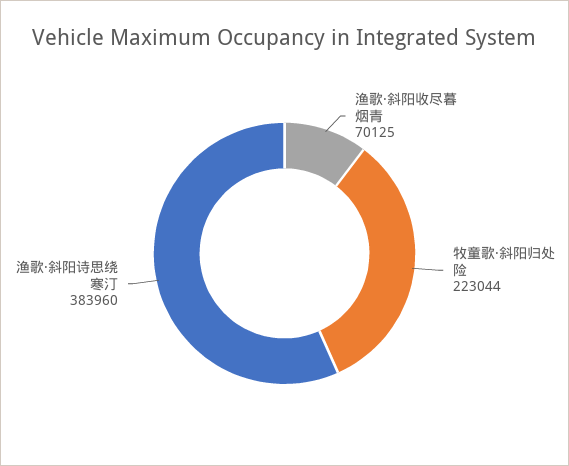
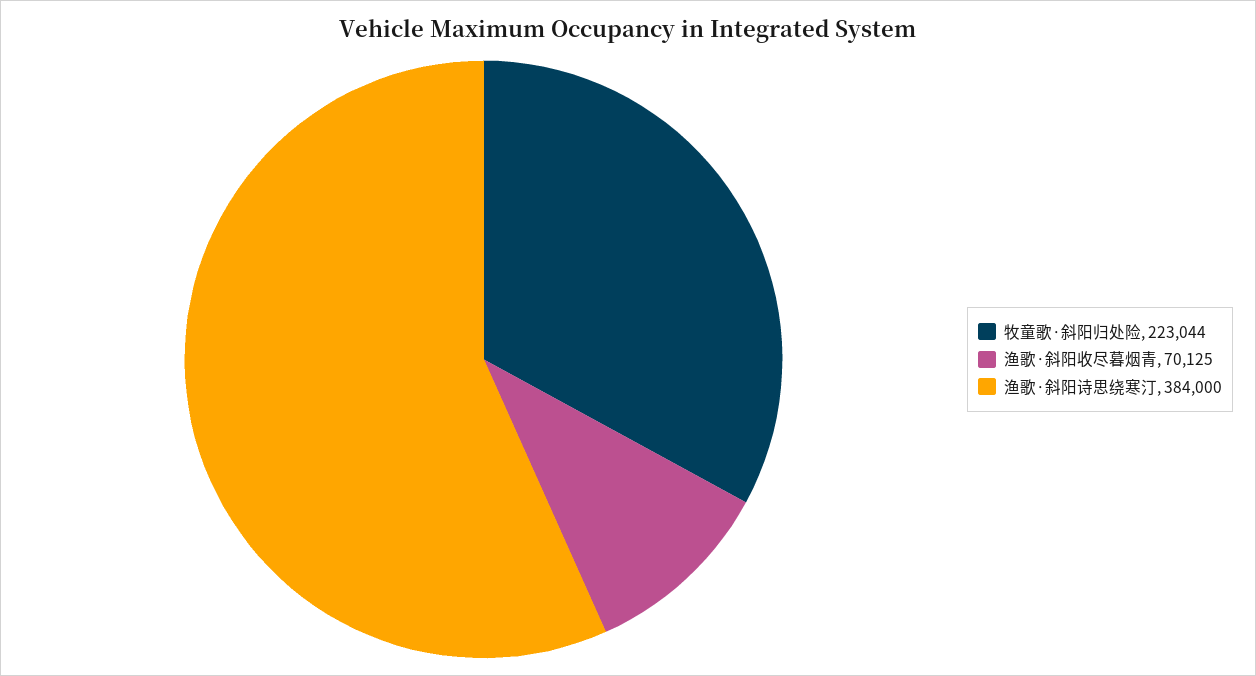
  {
    "渔歌·斜阳收尽暮烟青": 70125,
    "牧童歌·斜阳归处险": 223044,
-   "渔歌·斜阳诗思绕寒汀": 383960
+   "渔歌·斜阳诗思绕寒汀": 384000
  }

